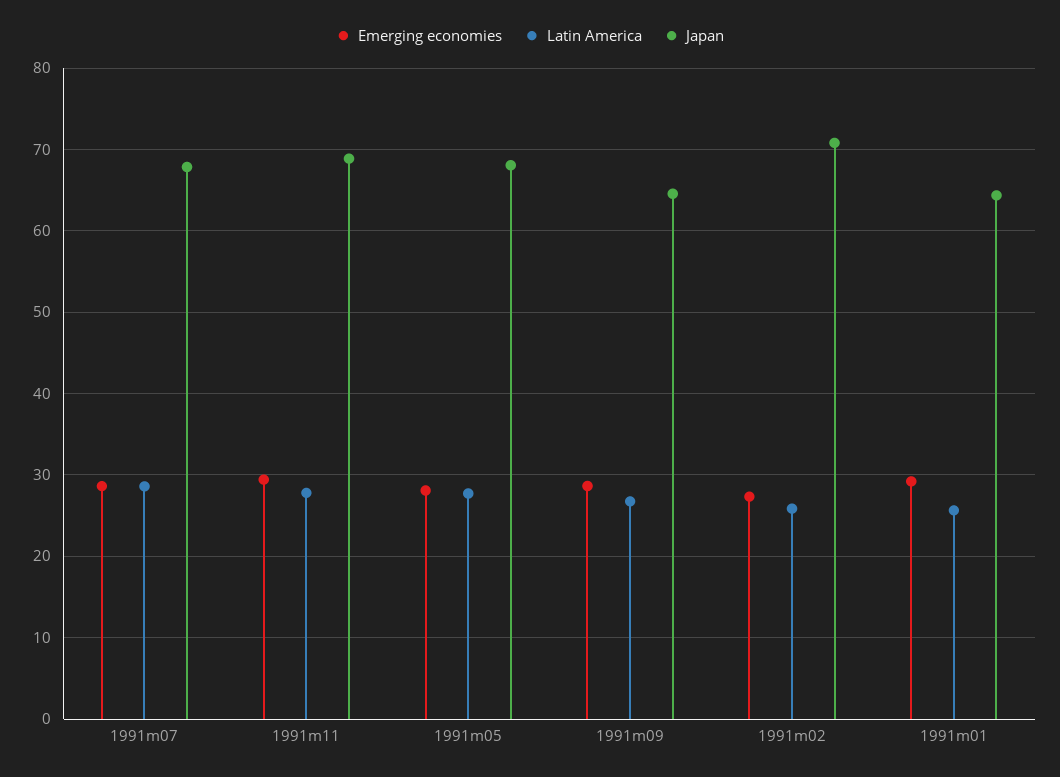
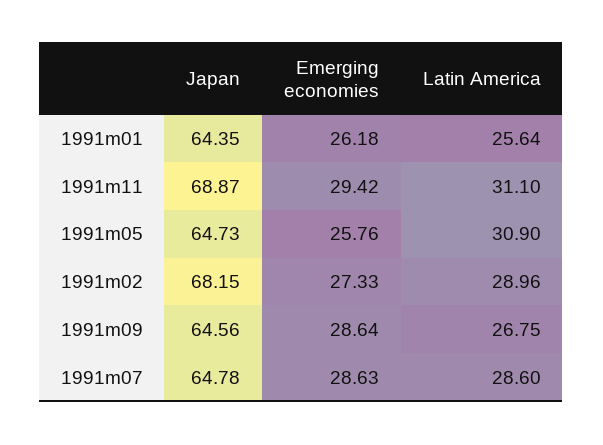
  {
    "Emerging economies": {
      "1991m07": 28.63,
      "1991m11": 29.42,
-     "1991m05": 28,
+     "1991m05": 25.76,
      "1991m09": 28.64,
      "1991m02": 27.33,
-     "1991m01": 29
+     "1991m01": 26.18
    },
    "Latin America": {
      "1991m07": 28.6,
-     "1991m11": 28,
+     "1991m11": 31.1,
-     "1991m05": 28,
+     "1991m05": 30.9,
      "1991m09": 26.75,
-     "1991m02": 26,
+     "1991m02": 28.96,
      "1991m01": 25.64
    },
    "Japan": {
-     "1991m07": 68,
+     "1991m07": 64.78,
      "1991m11": 68.87,
-     "1991m05": 68,
+     "1991m05": 64.73,
      "1991m09": 64.56,
-     "1991m02": 71,
+     "1991m02": 68.15,
      "1991m01": 64.35
    }
  }

